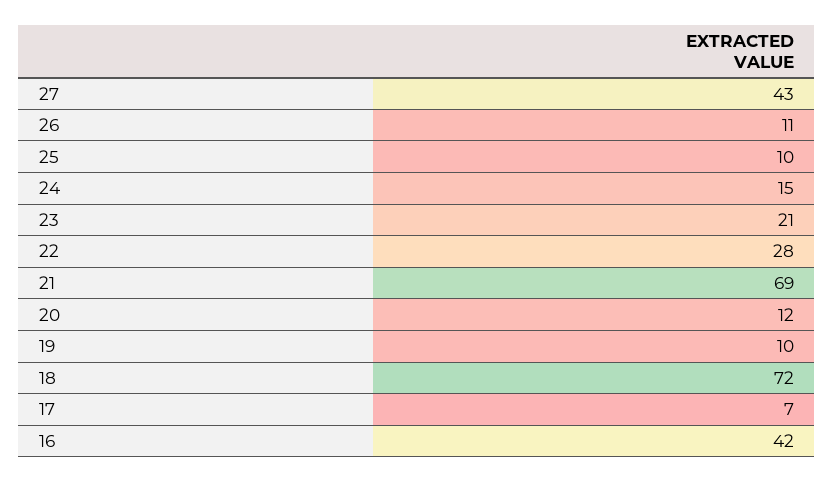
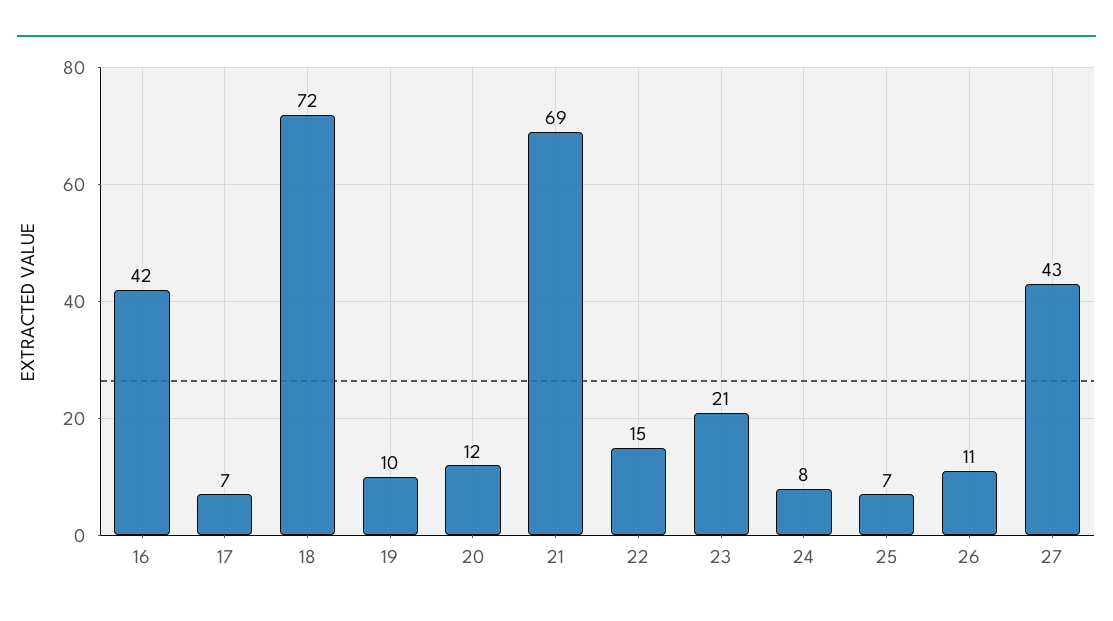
  {
    "27": 43,
    "26": 11,
-   "25": 10,
+   "25": 7,
-   "24": 15,
+   "24": 8,
    "23": 21,
-   "22": 28,
+   "22": 15,
    "21": 69,
    "20": 12,
    "19": 10,
    "18": 72,
    "17": 7,
    "16": 42
  }

